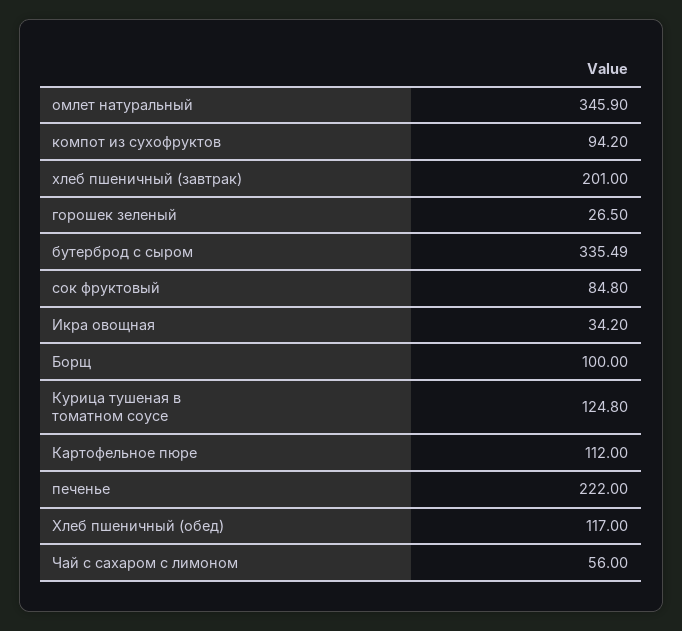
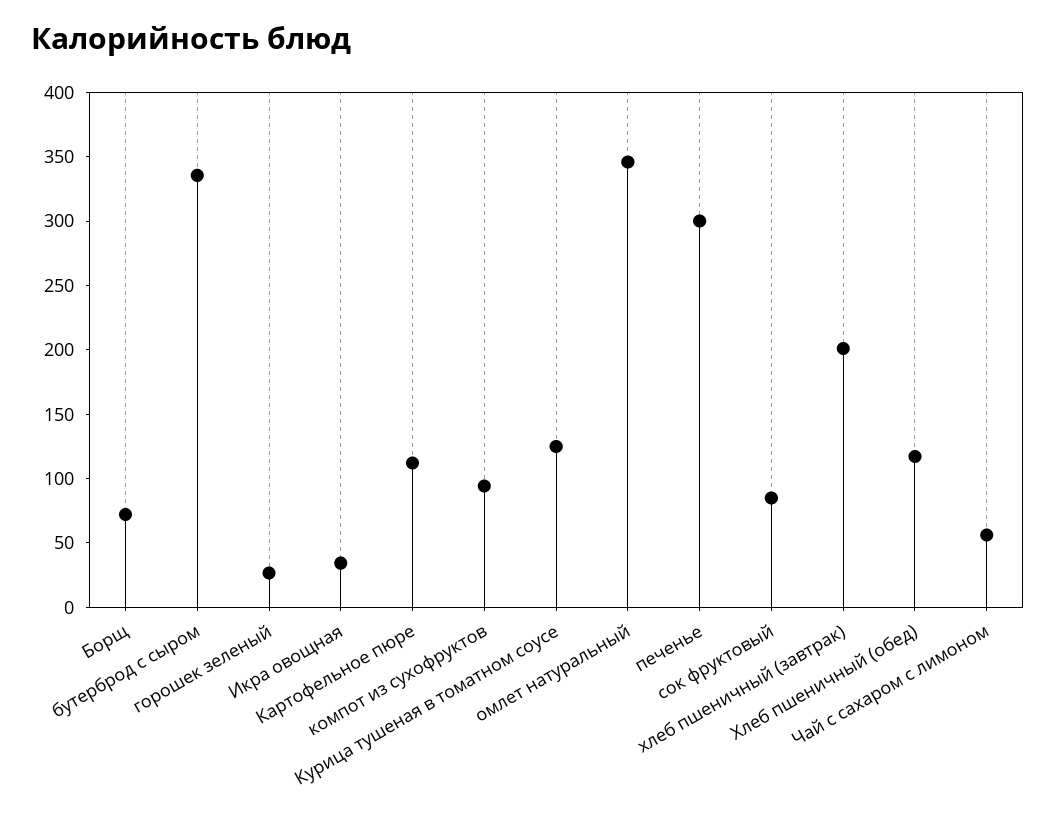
  {
    "омлет натуральный": 345.9,
    "компот из сухофруктов": 94.2,
    "хлеб пшеничный (завтрак)": 201,
    "горошек зеленый": 26.5,
    "бутерброд с сыром": 335.49,
    "сок фруктовый": 84.8,
    "Икра овощная": 34.2,
-   "Борщ": 100,
+   "Борщ": 70,
    "Курица тушеная в томатном соусе": 124.8,
    "Картофельное пюре": 112,
-   "печенье": 222,
+   "печенье": 300,
    "Хлеб пшеничный (обед)": 117,
    "Чай с сахаром с лимоном": 56
  }

